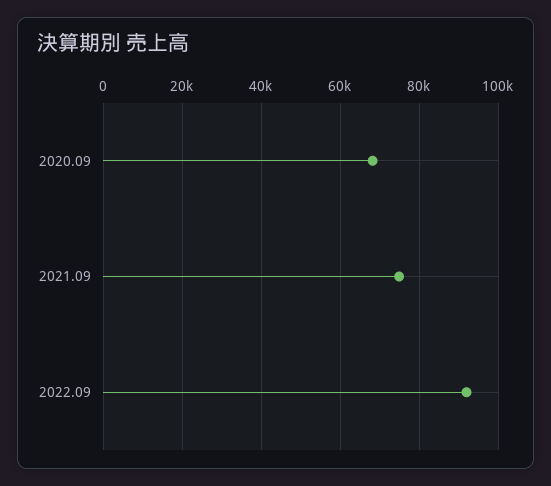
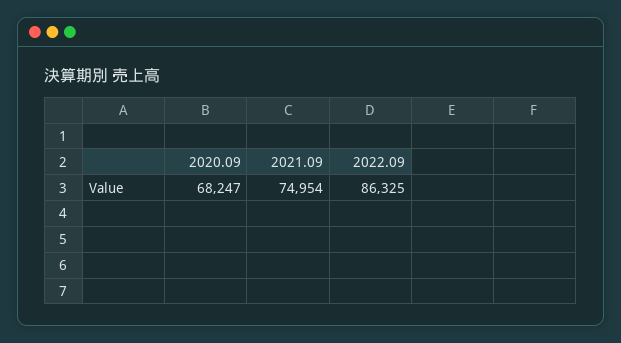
  {
    "2020.09": 68247,
    "2021.09": 74954,
-   "2022.09": 92000
+   "2022.09": 86325
  }

